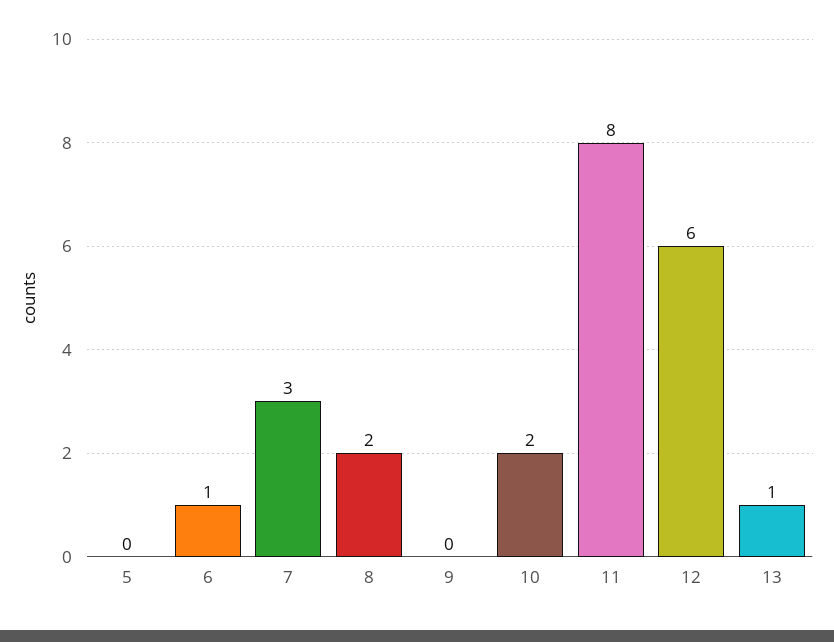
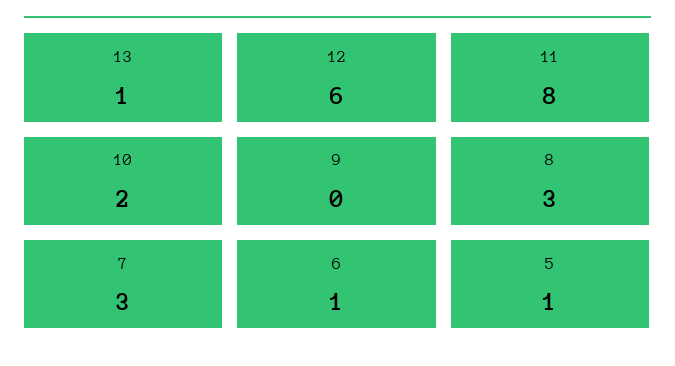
  {
-   "5": 0,
+   "5": 1,
    "6": 1,
    "7": 3,
-   "8": 2,
+   "8": 3,
    "9": 0,
    "10": 2,
    "11": 8,
    "12": 6,
    "13": 1
  }

